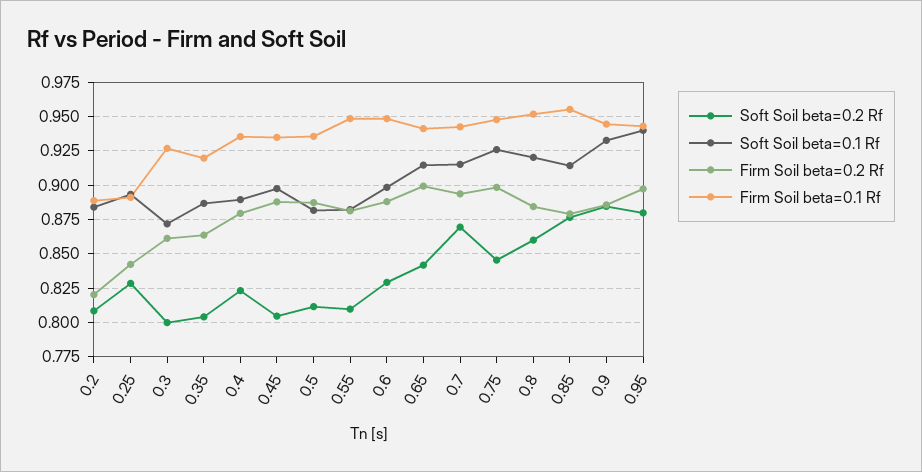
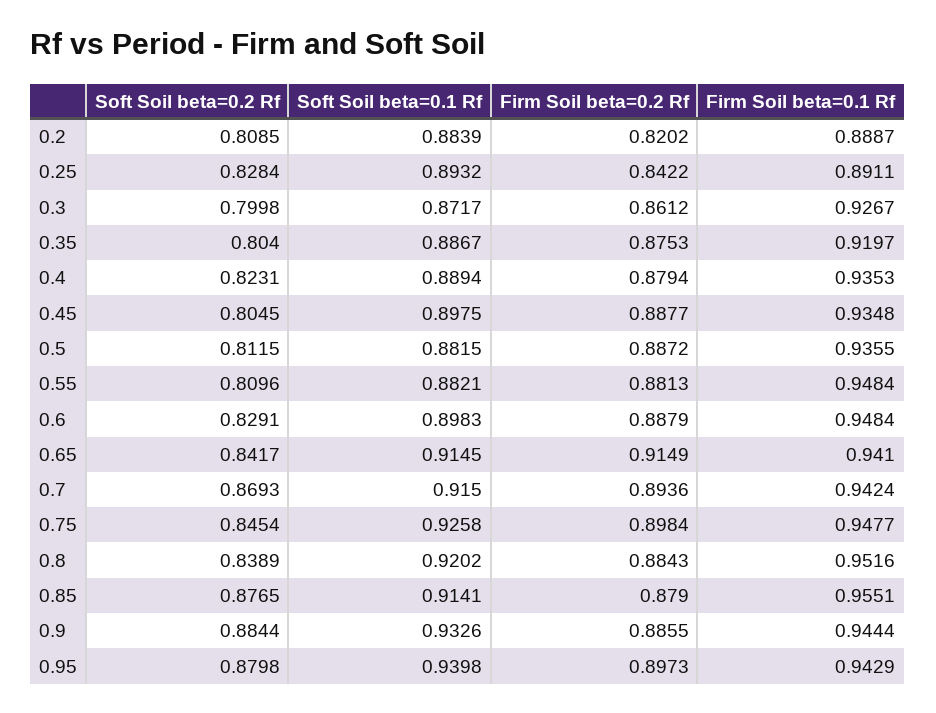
  {
    "Soft Soil beta=0.2 Rf": {
      "0.2": 0.8085,
      "0.25": 0.8284,
      "0.3": 0.7998,
      "0.35": 0.804,
      "0.4": 0.8231,
      "0.45": 0.8045,
      "0.5": 0.8115,
      "0.55": 0.8096,
      "0.6": 0.8291,
      "0.65": 0.8417,
      "0.7": 0.8693,
      "0.75": 0.8454,
-     "0.8": 0.86,
+     "0.8": 0.8389,
      "0.85": 0.8765,
      "0.9": 0.8844,
      "0.95": 0.8798
    },
    "Soft Soil beta=0.1 Rf": {
      "0.2": 0.8839,
      "0.25": 0.8932,
      "0.3": 0.8717,
      "0.35": 0.8867,
      "0.4": 0.8894,
      "0.45": 0.8975,
      "0.5": 0.8815,
      "0.55": 0.8821,
      "0.6": 0.8983,
      "0.65": 0.9145,
      "0.7": 0.915,
      "0.75": 0.9258,
      "0.8": 0.9202,
      "0.85": 0.9141,
      "0.9": 0.9326,
      "0.95": 0.9398
    },
    "Firm Soil beta=0.2 Rf": {
      "0.2": 0.8202,
      "0.25": 0.8422,
      "0.3": 0.8612,
-     "0.35": 0.865,
+     "0.35": 0.8753,
      "0.4": 0.8794,
      "0.45": 0.8877,
      "0.5": 0.8872,
      "0.55": 0.8813,
      "0.6": 0.8879,
-     "0.65": 0.9,
+     "0.65": 0.9149,
      "0.7": 0.8936,
      "0.75": 0.8984,
      "0.8": 0.8843,
      "0.85": 0.879,
      "0.9": 0.8855,
      "0.95": 0.8973
    },
    "Firm Soil beta=0.1 Rf": {
      "0.2": 0.8887,
      "0.25": 0.8911,
      "0.3": 0.9267,
      "0.35": 0.9197,
      "0.4": 0.9353,
      "0.45": 0.9348,
      "0.5": 0.9355,
      "0.55": 0.9484,
      "0.6": 0.9484,
      "0.65": 0.941,
      "0.7": 0.9424,
      "0.75": 0.9477,
      "0.8": 0.9516,
      "0.85": 0.9551,
      "0.9": 0.9444,
      "0.95": 0.9429
    }
  }

